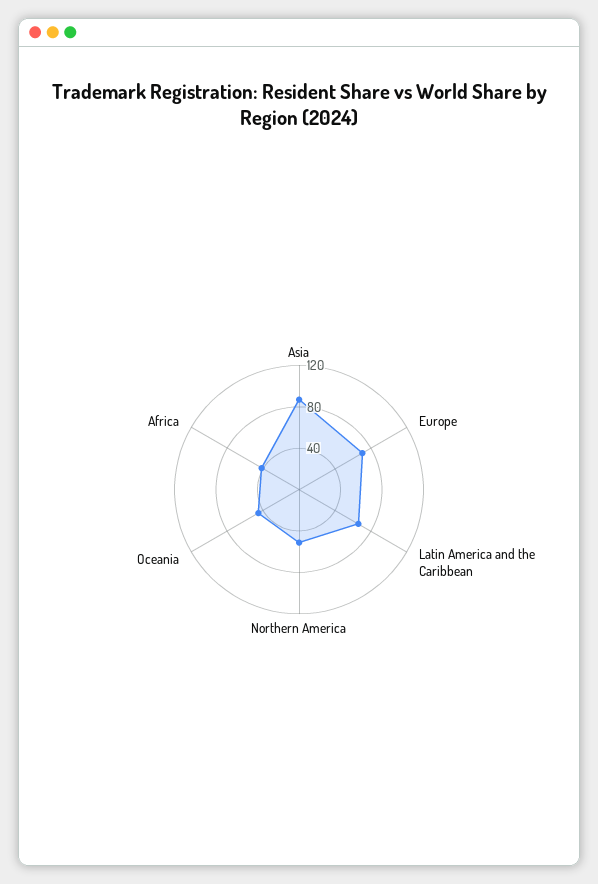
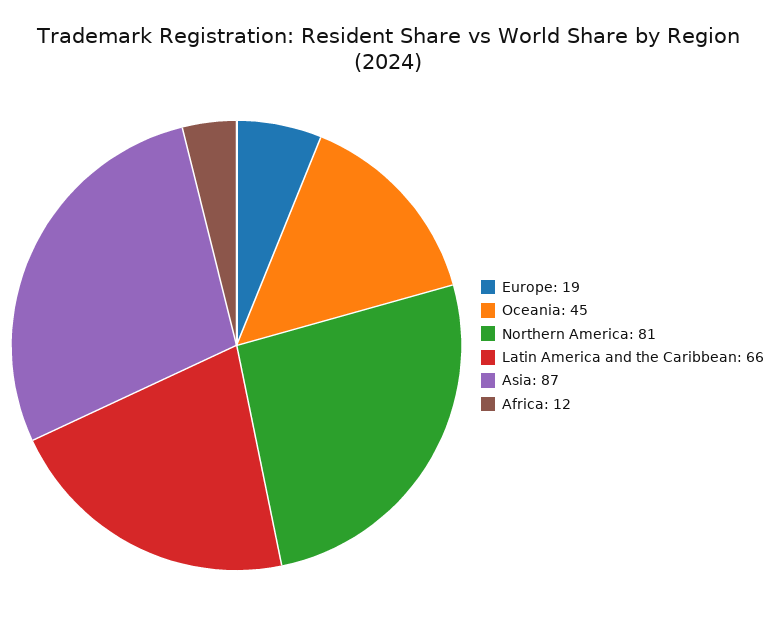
  {
    "Asia": 87,
-   "Europe": 70,
+   "Europe": 19,
    "Latin America and the Caribbean": 66,
-   "Northern America": 50,
+   "Northern America": 81,
    "Oceania": 45,
-   "Africa": 40
+   "Africa": 12
  }

